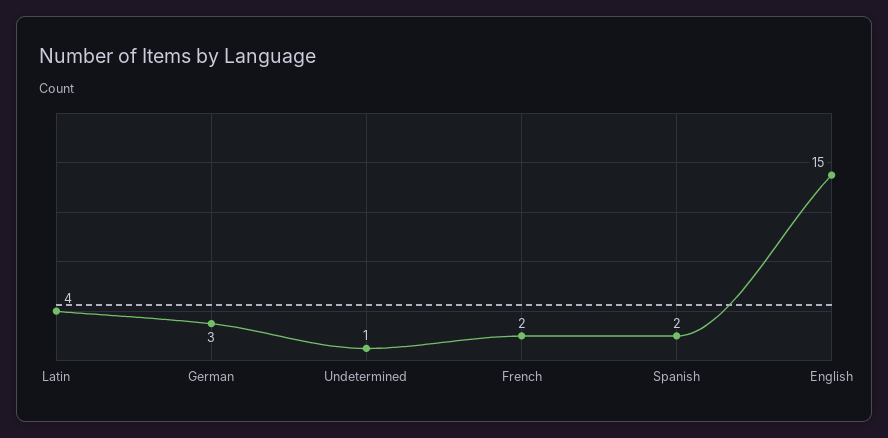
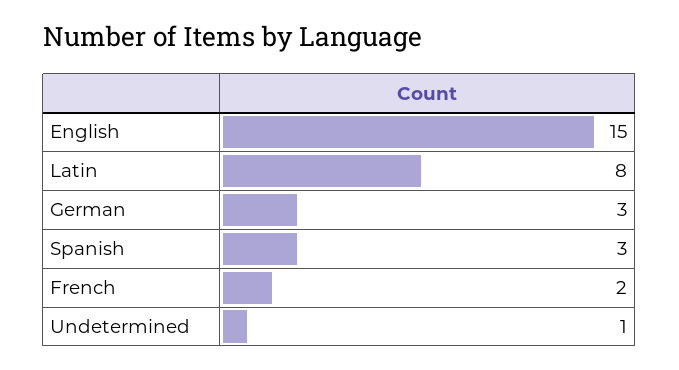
  {
-   "Latin": 4,
+   "Latin": 8,
    "German": 3,
    "Undetermined": 1,
    "French": 2,
-   "Spanish": 2,
+   "Spanish": 3,
    "English": 15
  }

